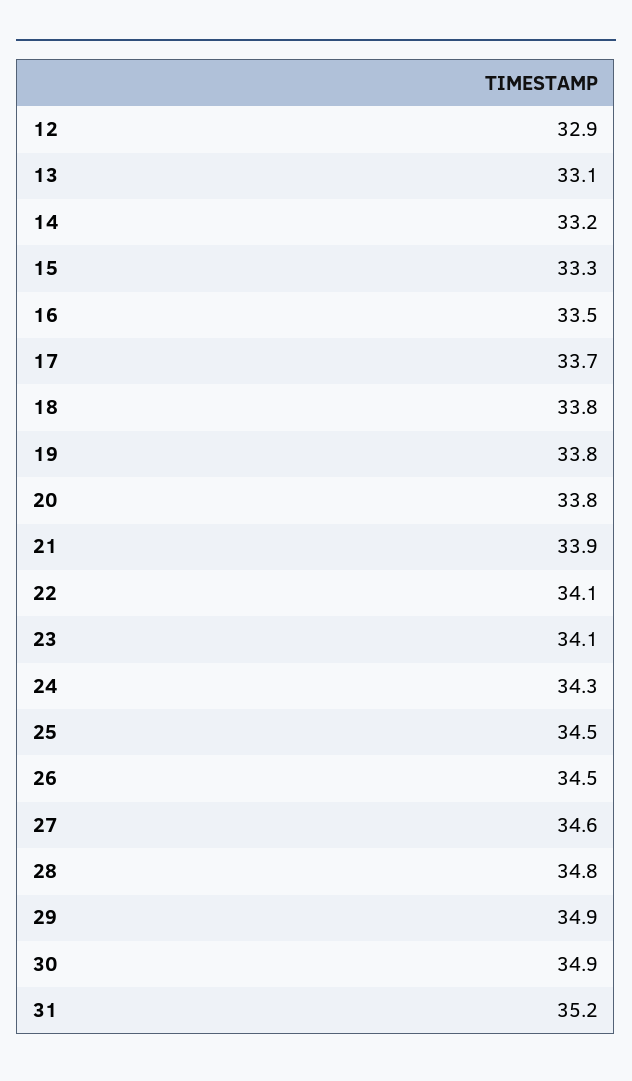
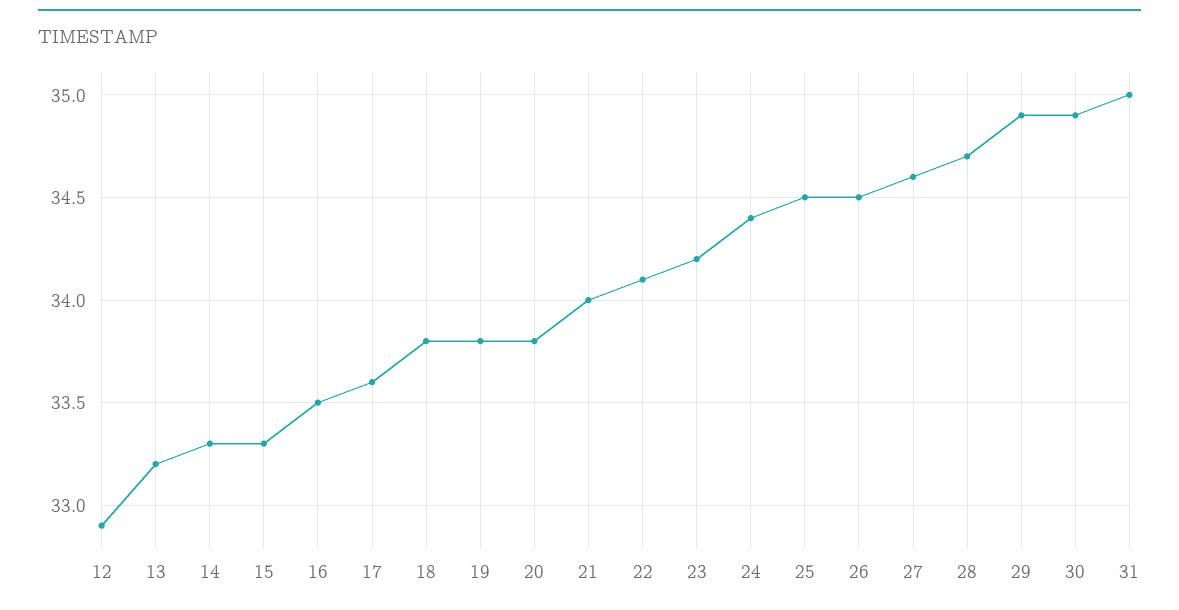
  {
    "12": 32.9,
-   "13": 33.1,
+   "13": 33.2,
-   "14": 33.2,
+   "14": 33.3,
    "15": 33.3,
    "16": 33.5,
-   "17": 33.7,
+   "17": 33.6,
    "18": 33.8,
    "19": 33.8,
    "20": 33.8,
-   "21": 33.9,
+   "21": 34,
    "22": 34.1,
-   "23": 34.1,
+   "23": 34.2,
-   "24": 34.3,
+   "24": 34.4,
    "25": 34.5,
    "26": 34.5,
    "27": 34.6,
-   "28": 34.8,
+   "28": 34.7,
    "29": 34.9,
    "30": 34.9,
-   "31": 35.2
+   "31": 35
  }

